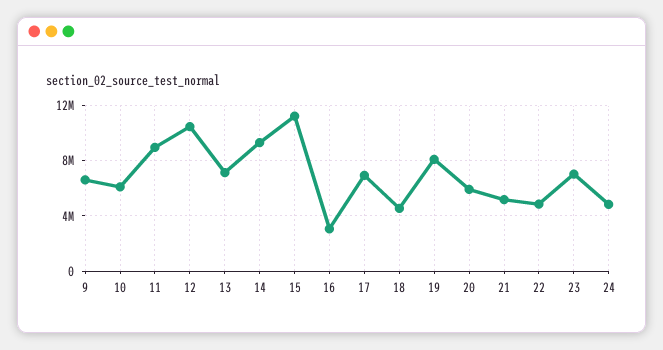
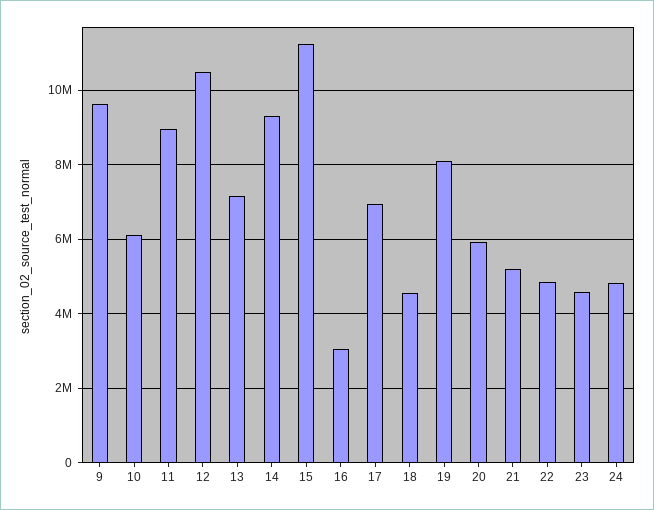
  {
-   "9": 6500000,
+   "9": 9600000,
    "10": 6200000,
    "11": 9000000,
    "12": 10400000,
    "13": 7200000,
    "14": 9400000,
    "15": 11200000,
    "16": 3000000,
    "17": 7000000,
    "18": 4600000,
    "19": 8000000,
    "20": 6000000,
    "21": 5200000,
    "22": 4800000,
-   "23": 7000000,
+   "23": 4600000,
    "24": 4800000
  }

